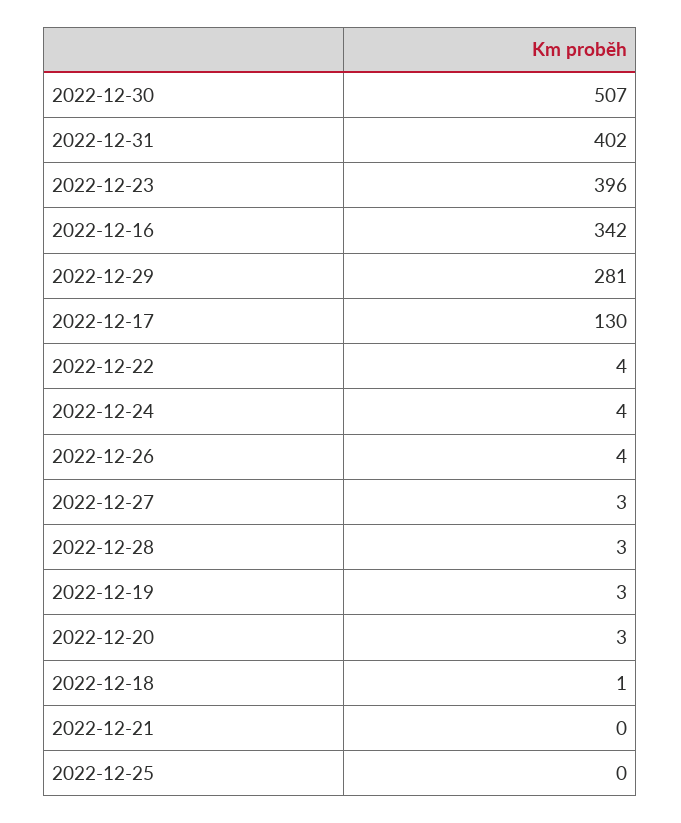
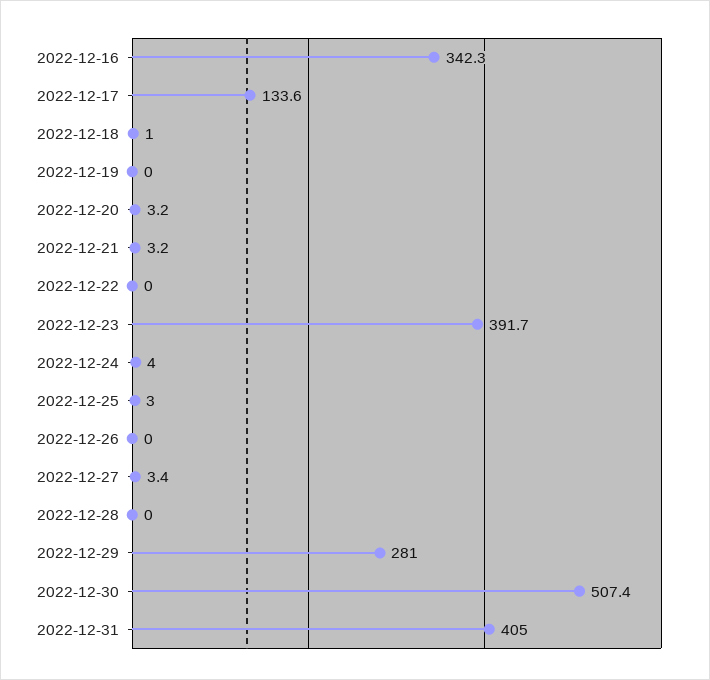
  {
    "2022-12-30": 507.4,
-   "2022-12-31": 402,
+   "2022-12-31": 405,
-   "2022-12-23": 396,
+   "2022-12-23": 391.7,
    "2022-12-16": 342.3,
    "2022-12-29": 281,
-   "2022-12-17": 130,
+   "2022-12-17": 133.6,
-   "2022-12-22": 4,
+   "2022-12-22": 0,
    "2022-12-24": 4,
-   "2022-12-26": 4,
+   "2022-12-26": 0,
    "2022-12-27": 3.4,
-   "2022-12-28": 3,
+   "2022-12-28": 0,
-   "2022-12-19": 3,
+   "2022-12-19": 0,
    "2022-12-20": 3.2,
    "2022-12-18": 1,
-   "2022-12-21": 0,
+   "2022-12-21": 3.2,
-   "2022-12-25": 0
+   "2022-12-25": 3
  }

